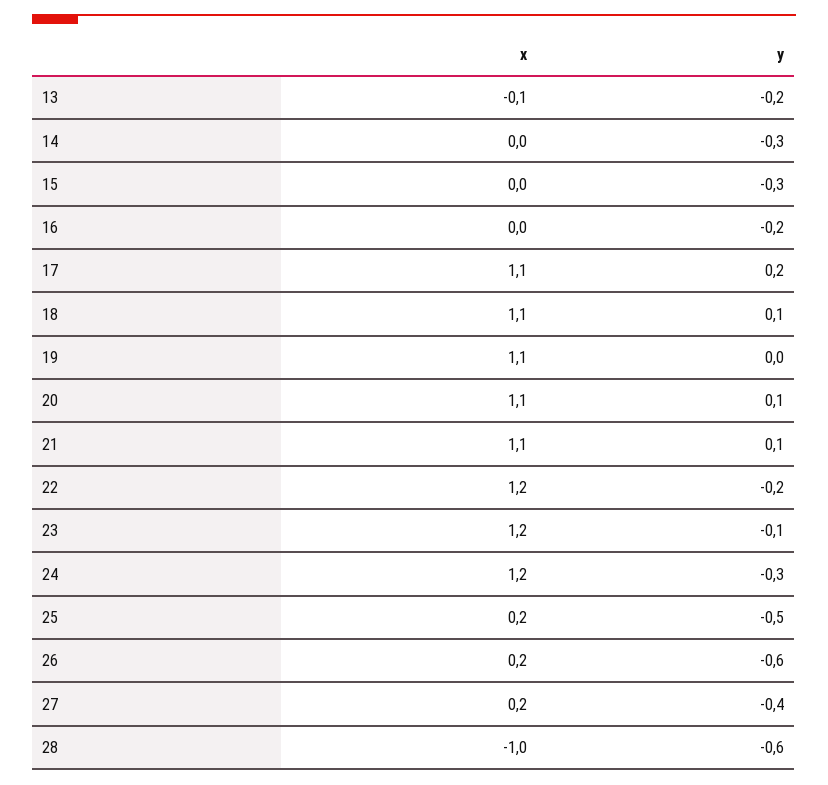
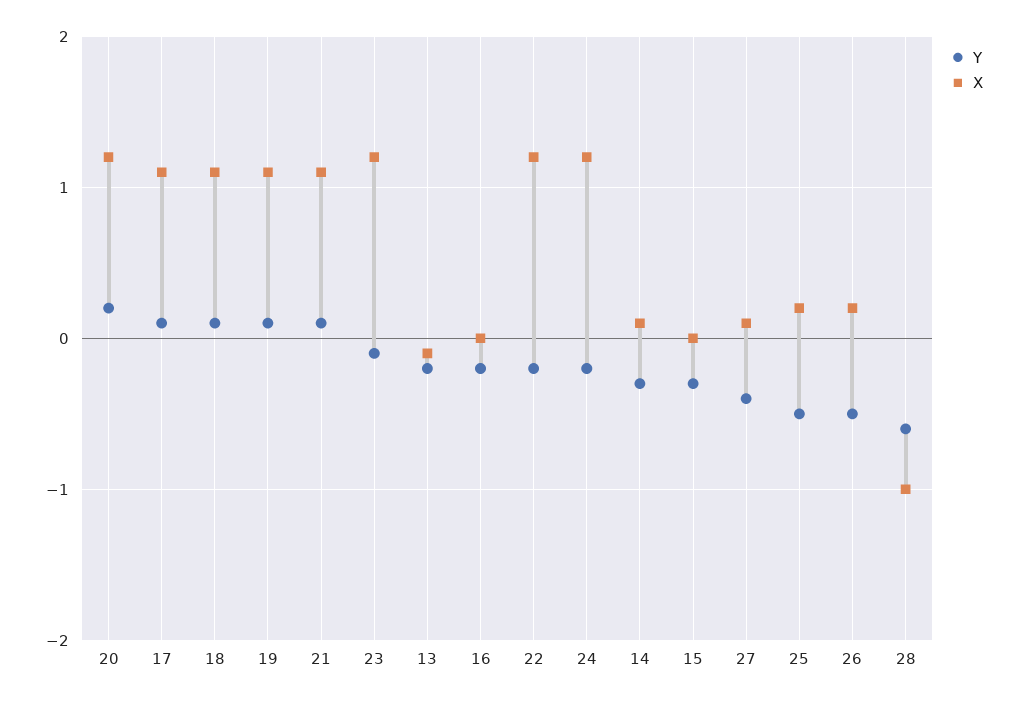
  {
    "x": {
      "13": -0.1,
-     "14": 0,
+     "14": 0.1,
      "15": 0,
      "16": 0,
      "17": 1.1,
      "18": 1.1,
      "19": 1.1,
-     "20": 1.1,
+     "20": 1.2,
      "21": 1.1,
      "22": 1.2,
      "23": 1.2,
      "24": 1.2,
      "25": 0.2,
      "26": 0.2,
-     "27": 0.2,
+     "27": 0.1,
      "28": -1
    },
    "y": {
      "13": -0.2,
      "14": -0.3,
      "15": -0.3,
      "16": -0.2,
-     "17": 0.2,
+     "17": 0.1,
      "18": 0.1,
-     "19": 0,
+     "19": 0.1,
-     "20": 0.1,
+     "20": 0.2,
      "21": 0.1,
      "22": -0.2,
      "23": -0.1,
-     "24": -0.3,
+     "24": -0.2,
      "25": -0.5,
-     "26": -0.6,
+     "26": -0.5,
      "27": -0.4,
      "28": -0.6
    }
  }

